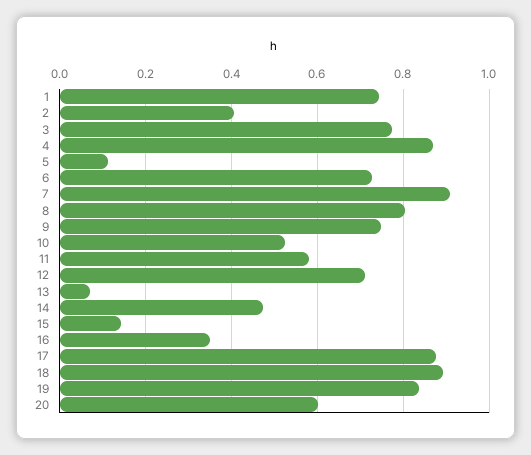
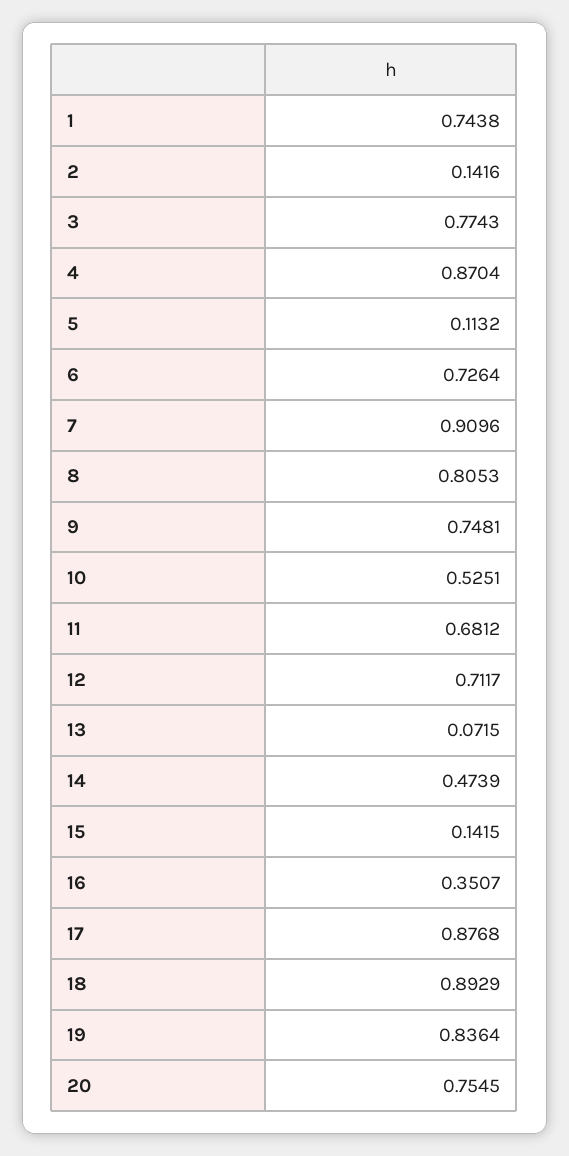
  {
    "1": 0.7438,
-   "2": 0.4,
+   "2": 0.1416,
    "3": 0.7743,
    "4": 0.8704,
    "5": 0.1132,
    "6": 0.7264,
    "7": 0.9096,
    "8": 0.8053,
    "9": 0.7481,
    "10": 0.5251,
-   "11": 0.58,
+   "11": 0.6812,
    "12": 0.7117,
    "13": 0.0715,
    "14": 0.4739,
    "15": 0.1415,
    "16": 0.3507,
    "17": 0.8768,
    "18": 0.8929,
    "19": 0.8364,
-   "20": 0.6
+   "20": 0.7545
  }

